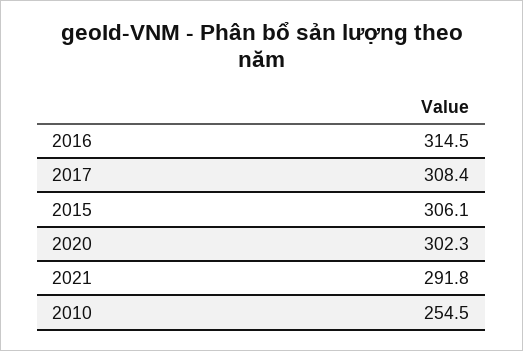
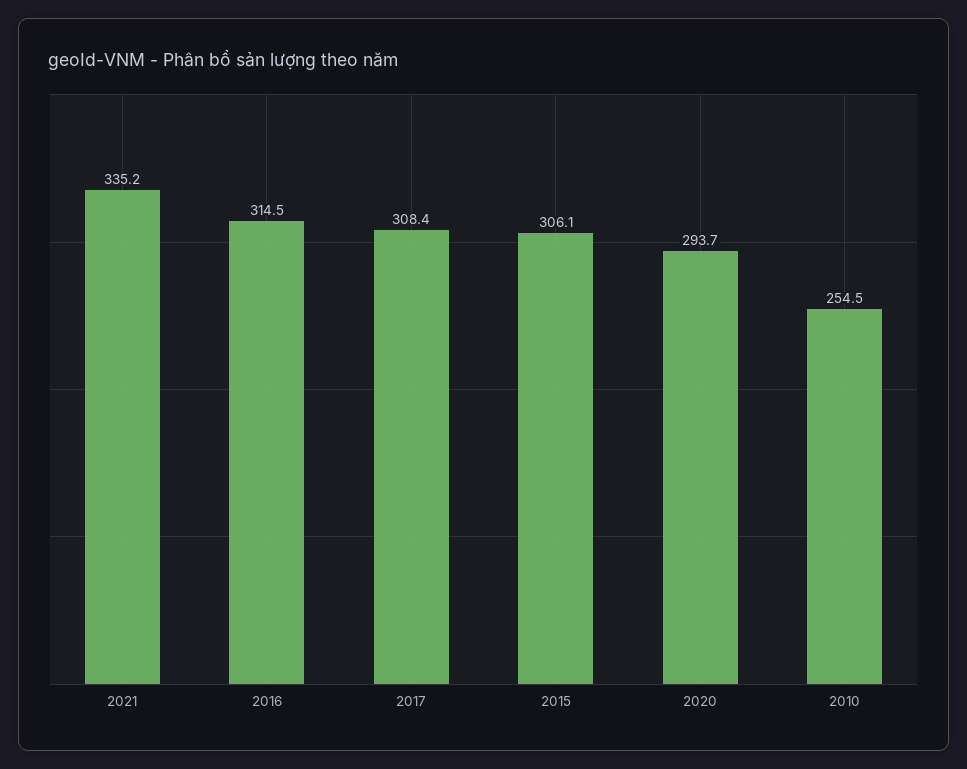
  {
    "2016": 314.5,
    "2017": 308.4,
    "2015": 306.1,
-   "2020": 302.3,
+   "2020": 293.7,
-   "2021": 291.8,
+   "2021": 335.2,
    "2010": 254.5
  }

